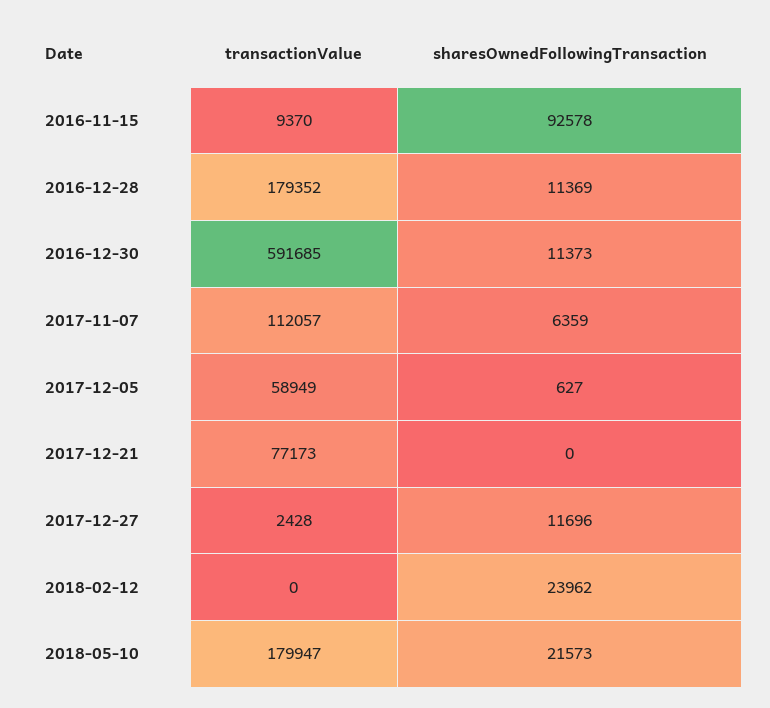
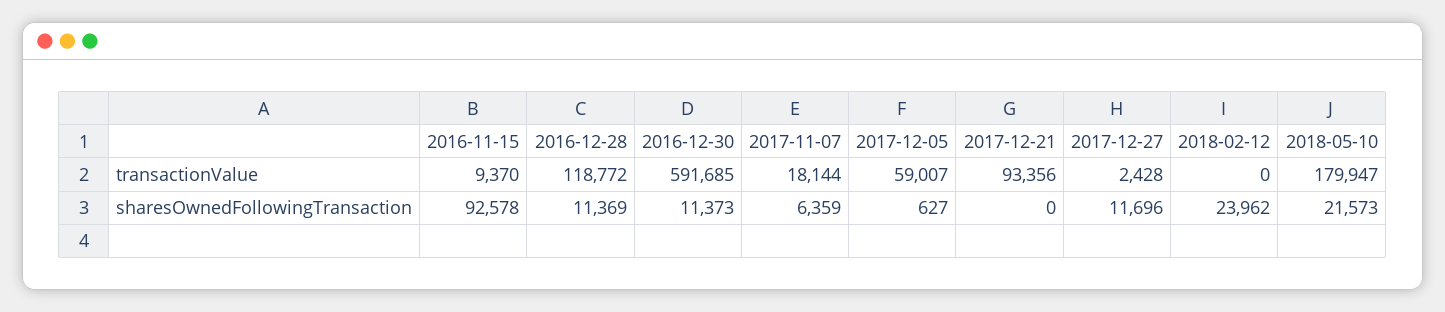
  {
    "transactionValue": {
      "2016-11-15": 9370,
-     "2016-12-28": 179352,
+     "2016-12-28": 118772,
      "2016-12-30": 591685,
-     "2017-11-07": 112057,
+     "2017-11-07": 18144,
-     "2017-12-05": 58949,
+     "2017-12-05": 59007,
-     "2017-12-21": 77173,
+     "2017-12-21": 93356,
      "2017-12-27": 2428,
      "2018-02-12": 0,
      "2018-05-10": 179947
    },
    "sharesOwnedFollowingTransaction": {
      "2016-11-15": 92578,
      "2016-12-28": 11369,
      "2016-12-30": 11373,
      "2017-11-07": 6359,
      "2017-12-05": 627,
      "2017-12-21": 0,
      "2017-12-27": 11696,
      "2018-02-12": 23962,
      "2018-05-10": 21573
    }
  }

